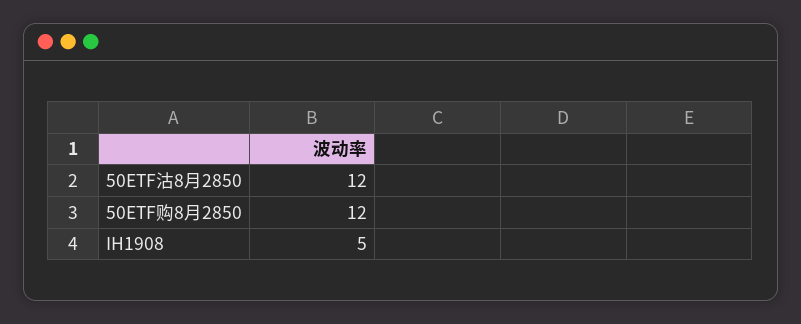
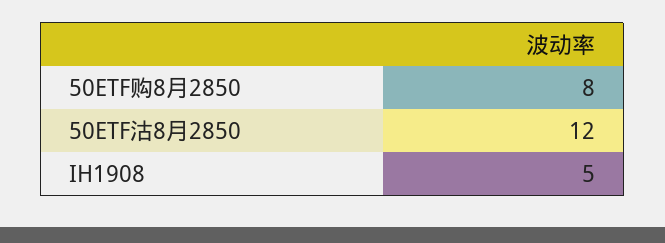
  {
    "50ETF沽8月2850": 12,
-   "50ETF购8月2850": 12,
+   "50ETF购8月2850": 8,
    "IH1908": 5
  }

